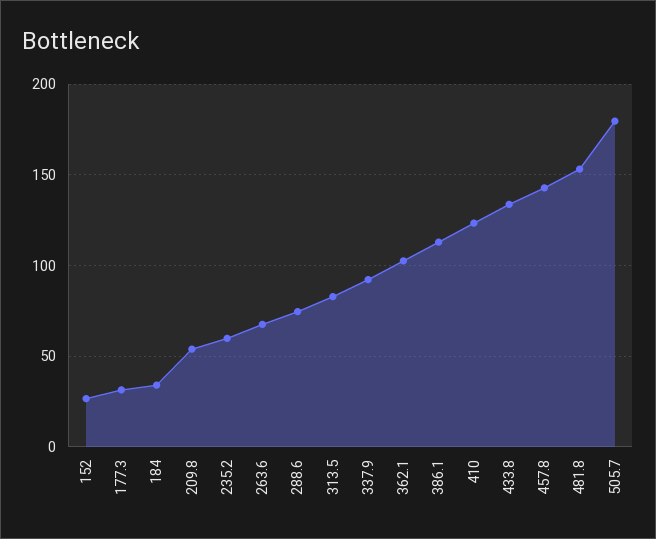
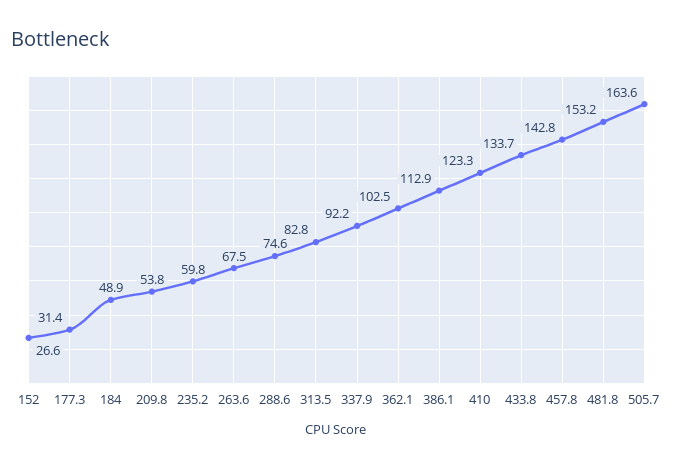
  {
    "152": 26.6,
    "177.3": 31.4,
-   "184": 35,
+   "184": 48.9,
    "209.8": 53.8,
    "235.2": 59.8,
    "263.6": 67.5,
    "288.6": 74.6,
    "313.5": 82.8,
    "337.9": 92.2,
    "362.1": 102.5,
    "386.1": 112.9,
    "410": 123.3,
    "433.8": 133.7,
    "457.8": 142.8,
    "481.8": 153.2,
-   "505.7": 180
+   "505.7": 163.6
  }

